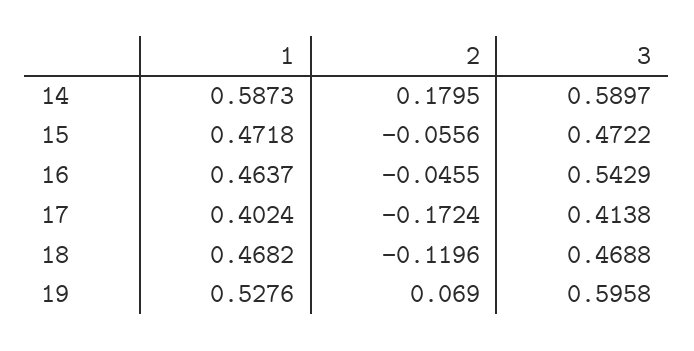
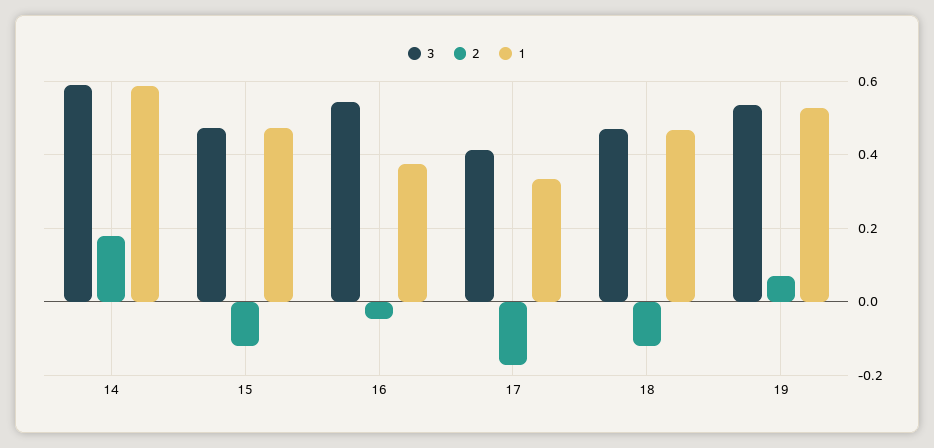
  {
    "1": {
      "14": 0.5873,
      "15": 0.4718,
-     "16": 0.4637,
+     "16": 0.38,
-     "17": 0.4024,
+     "17": 0.34,
      "18": 0.4682,
      "19": 0.5276
    },
    "2": {
      "14": 0.1795,
-     "15": -0.0556,
+     "15": -0.12,
      "16": -0.0455,
      "17": -0.1724,
      "18": -0.1196,
      "19": 0.069
    },
    "3": {
      "14": 0.5897,
      "15": 0.4722,
      "16": 0.5429,
      "17": 0.4138,
      "18": 0.4688,
-     "19": 0.5958
+     "19": 0.54
    }
  }

